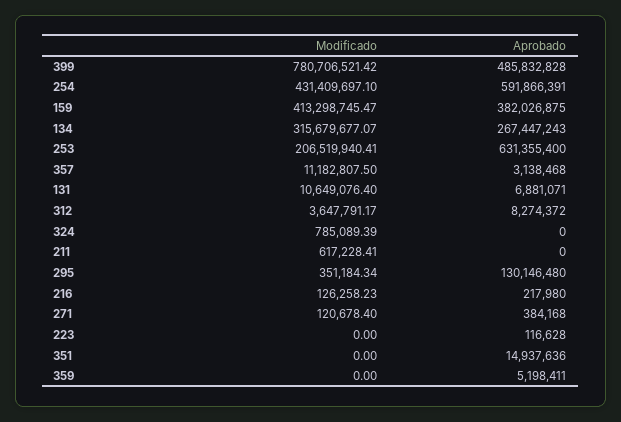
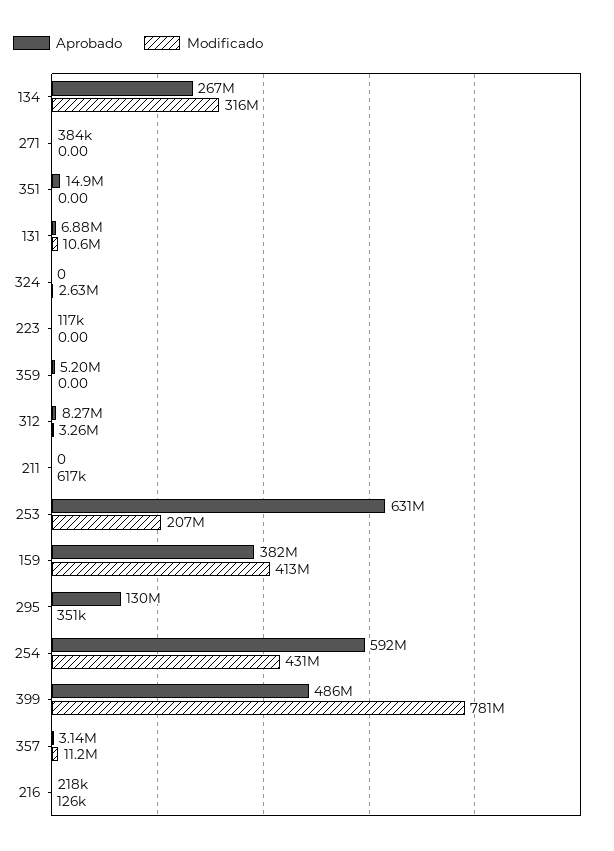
  {
    "Modificado": {
      "399": 780706521.42,
      "254": 431409697.1,
      "159": 413298745.47,
      "134": 315679677.07,
      "253": 206519940.41,
      "357": 11182807.5,
      "131": 10649076.4,
-     "312": 3647791.17,
+     "312": 3260000,
-     "324": 785089.39,
+     "324": 2630000,
      "211": 617228.41,
      "295": 351184.34,
      "216": 126258.23,
-     "271": 120678.4,
+     "271": 0,
      "223": 0,
      "351": 0,
      "359": 0
    },
    "Aprobado": {
      "399": 485832828,
      "254": 591866391,
      "159": 382026875,
      "134": 267447243,
      "253": 631355400,
      "357": 3138468,
      "131": 6881071,
      "312": 8274372,
      "324": 0,
      "211": 0,
      "295": 130146480,
      "216": 217980,
      "271": 384168,
      "223": 116628,
      "351": 14937636,
      "359": 5198411
    }
  }

